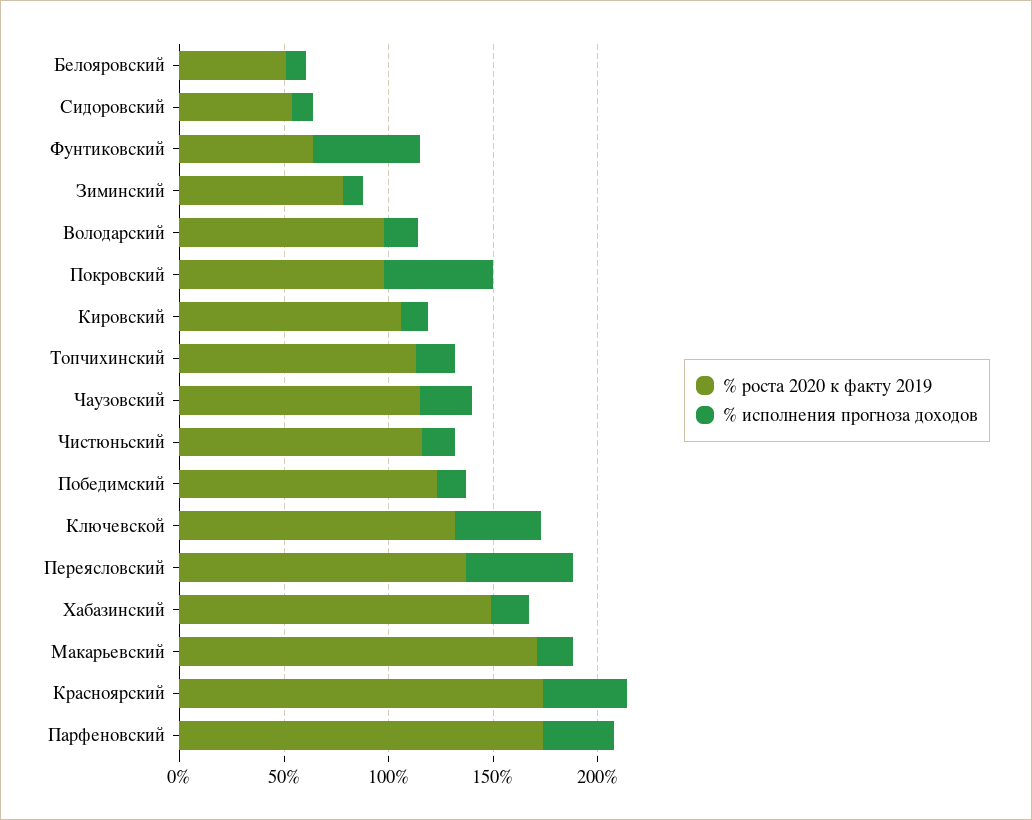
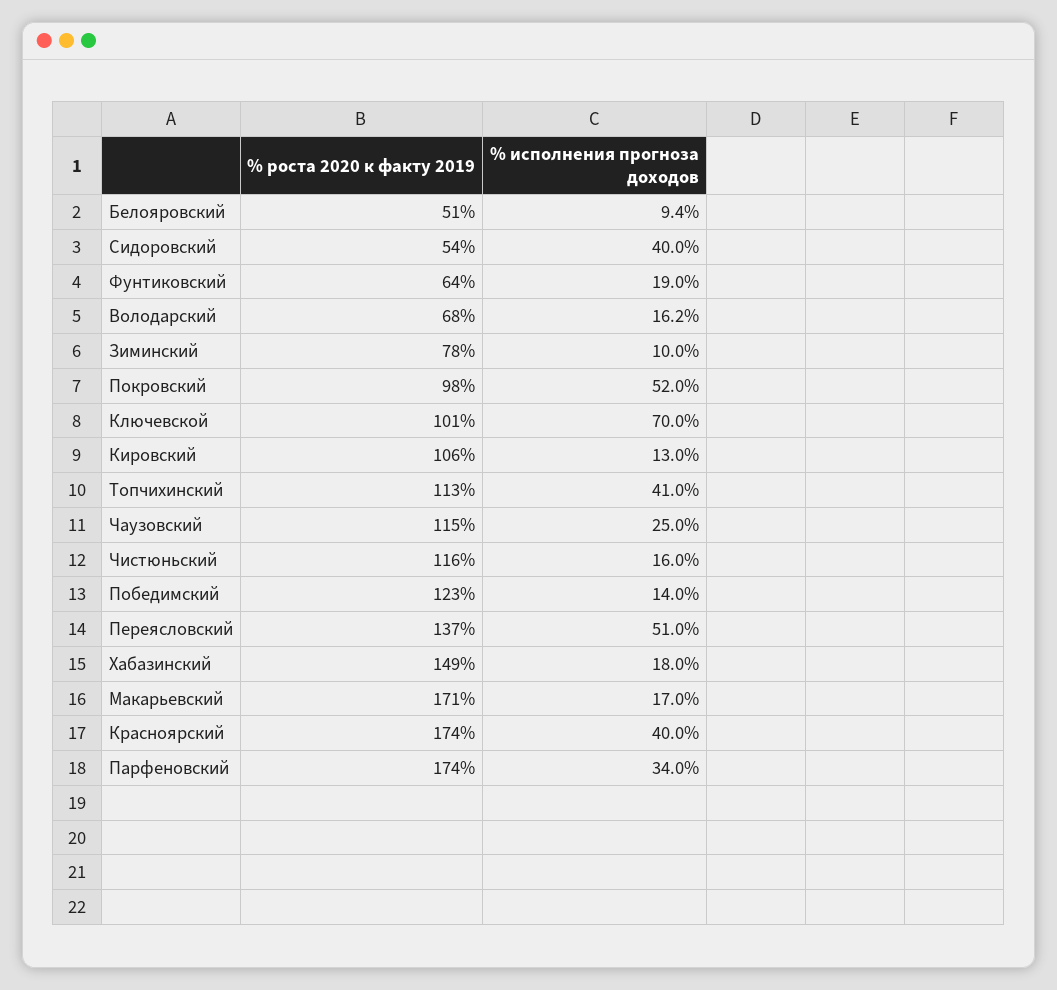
  {
    "% роста 2020 к факту 2019": {
      "Белояровский": 51,
      "Сидоровский": 54,
      "Фунтиковский": 64,
      "Зиминский": 78,
-     "Володарский": 100,
+     "Володарский": 68,
      "Покровский": 98,
      "Кировский": 106,
      "Топчихинский": 113,
      "Чаузовский": 115,
      "Чистюньский": 116,
      "Победимский": 123,
-     "Ключевской": 130,
+     "Ключевской": 101,
      "Переясловский": 137,
      "Хабазинский": 149,
      "Макарьевский": 171,
      "Красноярский": 174,
      "Парфеновский": 174
    },
    "% исполнения прогноза доходов": {
      "Белояровский": 9.4,
-     "Сидоровский": 10,
+     "Сидоровский": 40,
-     "Фунтиковский": 50,
+     "Фунтиковский": 19,
      "Зиминский": 10,
      "Володарский": 16.2,
      "Покровский": 52,
      "Кировский": 13,
-     "Топчихинский": 20,
+     "Топчихинский": 41,
      "Чаузовский": 25,
      "Чистюньский": 16,
      "Победимский": 14,
-     "Ключевской": 40,
+     "Ключевской": 70,
      "Переясловский": 51,
      "Хабазинский": 18,
      "Макарьевский": 17,
      "Красноярский": 40,
      "Парфеновский": 34
    }
  }

